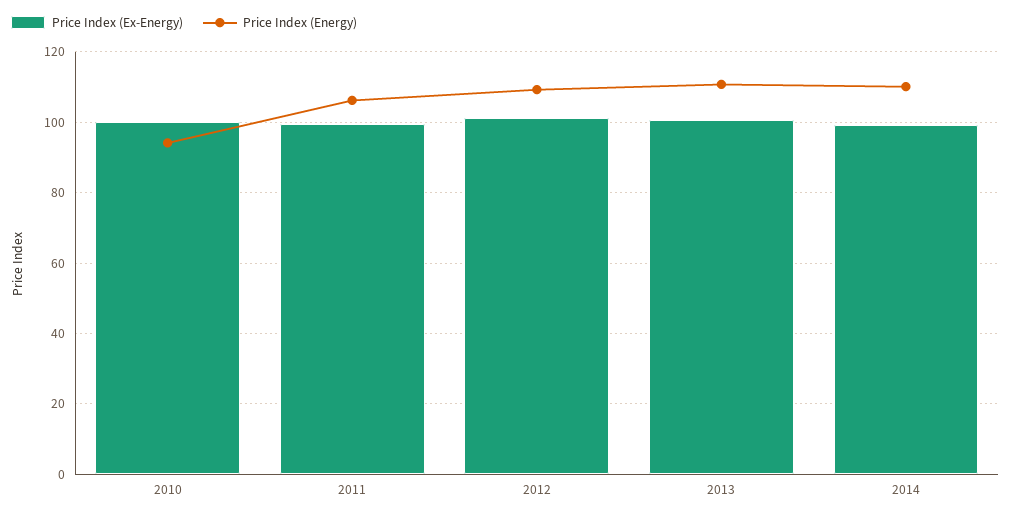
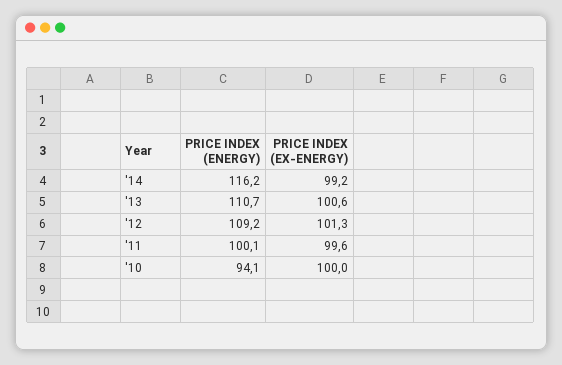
  {
    "Price Index (Ex-Energy)": {
      "2010": 100,
      "2011": 99.6,
      "2012": 101.3,
      "2013": 100.6,
      "2014": 99.2
    },
    "Price Index (Energy)": {
      "2010": 94.1,
-     "2011": 106,
+     "2011": 100.1,
      "2012": 109.2,
      "2013": 110.7,
-     "2014": 110
+     "2014": 116.2
    }
  }

